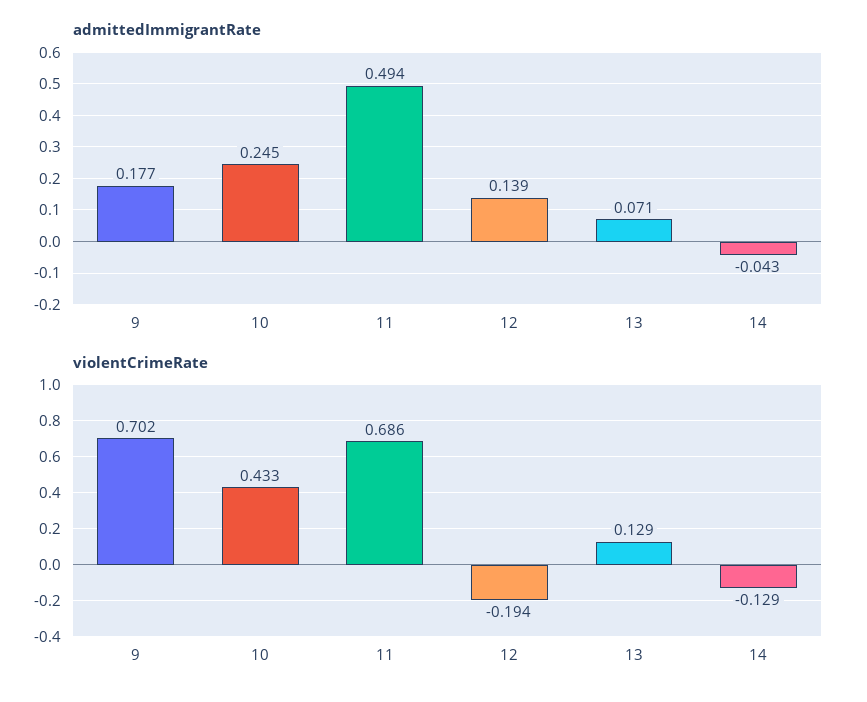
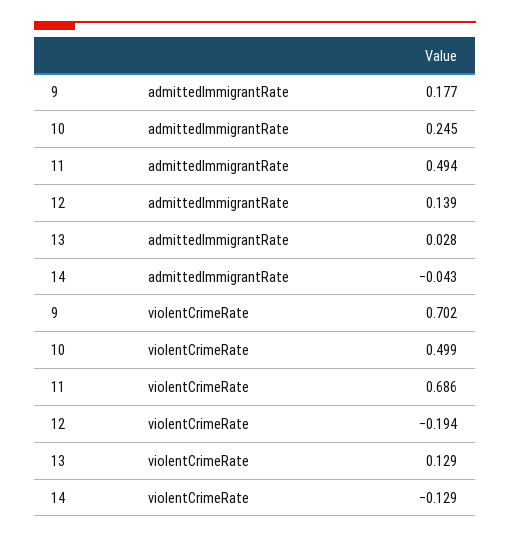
  {
    "admittedImmigrantRate": {
      "9": 0.177,
      "10": 0.245,
      "11": 0.494,
      "12": 0.139,
-     "13": 0.071,
+     "13": 0.028,
      "14": -0.043
    },
    "violentCrimeRate": {
      "9": 0.702,
-     "10": 0.433,
+     "10": 0.499,
      "11": 0.686,
      "12": -0.194,
      "13": 0.129,
      "14": -0.129
    }
  }

